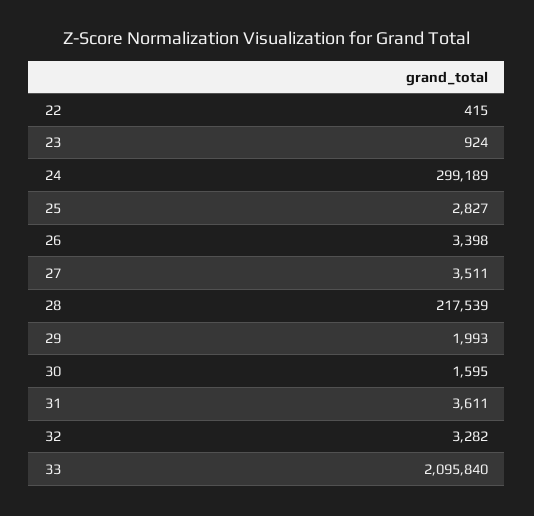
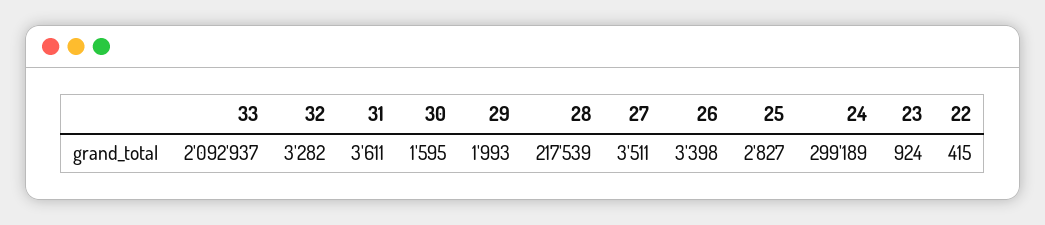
  {
    "22": 415,
    "23": 924,
    "24": 299189,
    "25": 2827,
    "26": 3398,
    "27": 3511,
    "28": 217539,
    "29": 1993,
    "30": 1595,
    "31": 3611,
    "32": 3282,
-   "33": 2095840
+   "33": 2092937
  }

